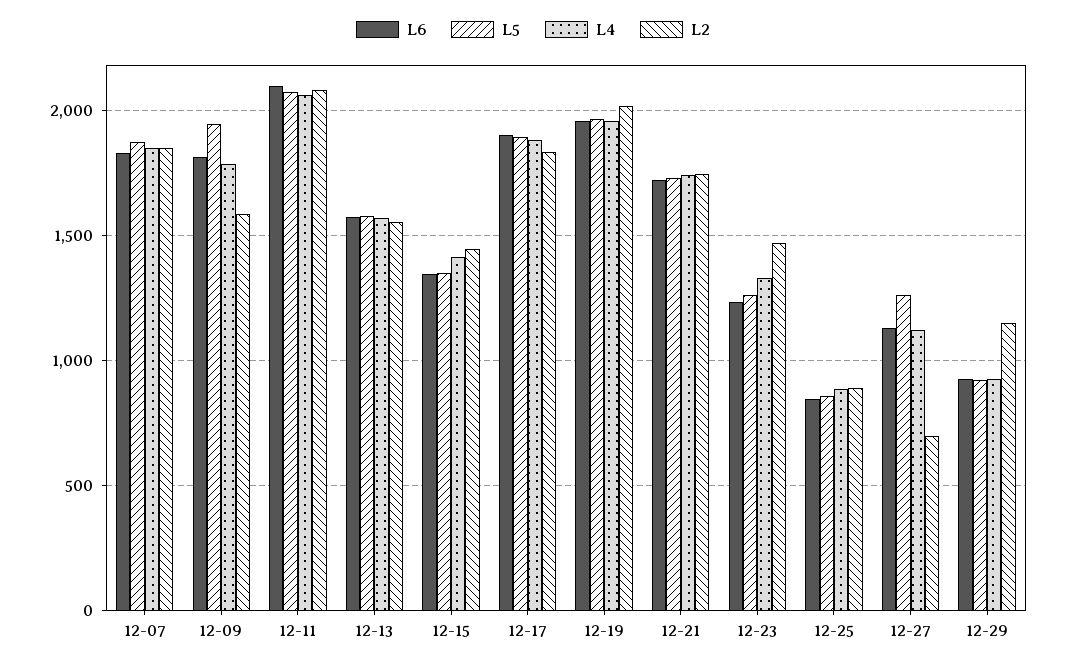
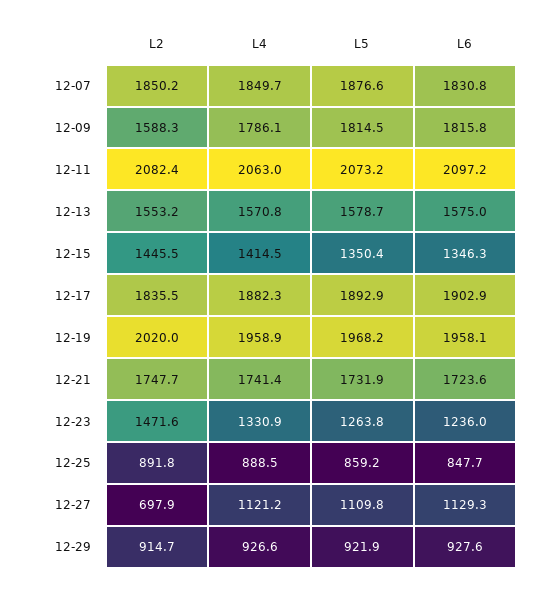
  {
    "L6": {
      "12-07": 1830.8,
      "12-09": 1815.8,
      "12-11": 2097.2,
      "12-13": 1575,
      "12-15": 1346.3,
      "12-17": 1902.9,
      "12-19": 1958.1,
      "12-21": 1723.6,
      "12-23": 1236,
      "12-25": 847.7,
      "12-27": 1129.3,
      "12-29": 927.6
    },
    "L5": {
      "12-07": 1876.6,
-     "12-09": 1950,
+     "12-09": 1814.5,
      "12-11": 2073.2,
      "12-13": 1578.7,
      "12-15": 1350.4,
      "12-17": 1892.9,
      "12-19": 1968.2,
      "12-21": 1731.9,
      "12-23": 1263.8,
      "12-25": 859.2,
-     "12-27": 1250,
+     "12-27": 1109.8,
      "12-29": 921.9
    },
    "L4": {
      "12-07": 1849.7,
      "12-09": 1786.1,
      "12-11": 2063,
      "12-13": 1570.8,
      "12-15": 1414.5,
      "12-17": 1882.3,
      "12-19": 1958.9,
      "12-21": 1741.4,
      "12-23": 1330.9,
      "12-25": 888.5,
      "12-27": 1121.2,
      "12-29": 926.6
    },
    "L2": {
      "12-07": 1850.2,
      "12-09": 1588.3,
      "12-11": 2082.4,
      "12-13": 1553.2,
      "12-15": 1445.5,
      "12-17": 1835.5,
      "12-19": 2020,
      "12-21": 1747.7,
      "12-23": 1471.6,
      "12-25": 891.8,
      "12-27": 697.9,
-     "12-29": 1150
+     "12-29": 914.7
    }
  }

